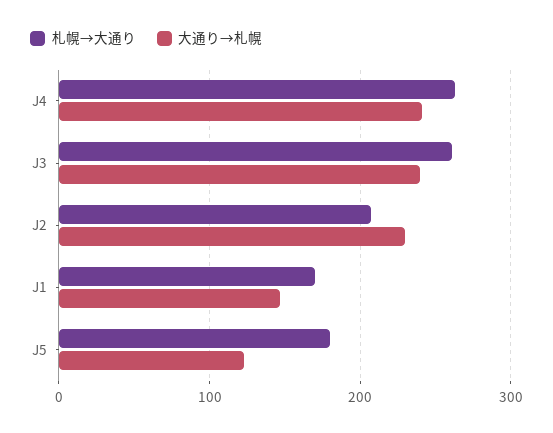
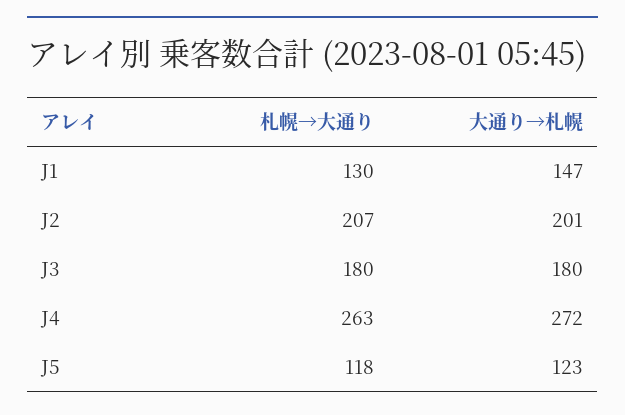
  {
    "札幌→大通り": {
      "J4": 263,
-     "J3": 260,
+     "J3": 180,
      "J2": 207,
-     "J1": 170,
+     "J1": 130,
-     "J5": 180
+     "J5": 118
    },
    "大通り→札幌": {
-     "J4": 240,
+     "J4": 272,
-     "J3": 240,
+     "J3": 180,
-     "J2": 230,
+     "J2": 201,
      "J1": 147,
      "J5": 123
    }
  }

